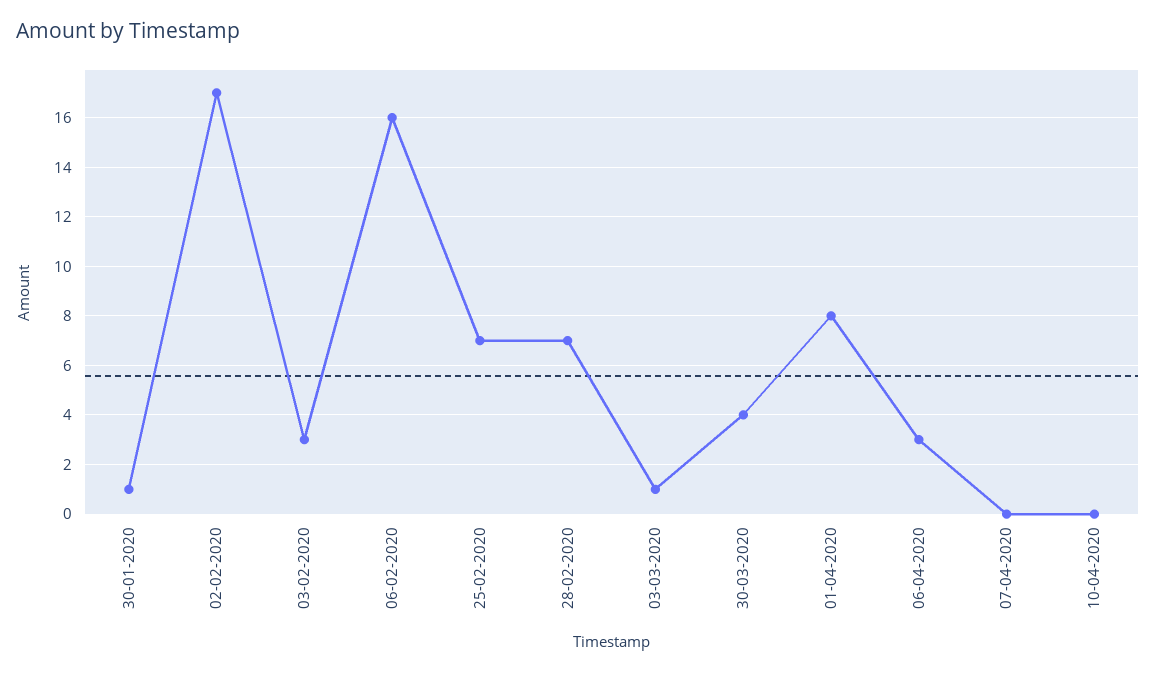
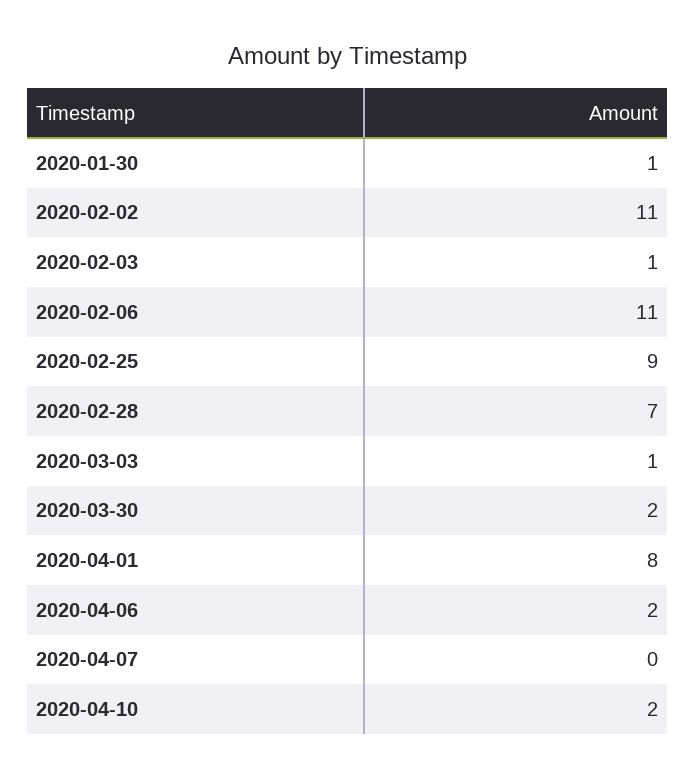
  {
    "30-01-2020": 1,
-   "02-02-2020": 17,
+   "02-02-2020": 11,
-   "03-02-2020": 3,
+   "03-02-2020": 1,
-   "06-02-2020": 16,
+   "06-02-2020": 11,
-   "25-02-2020": 7,
+   "25-02-2020": 9,
    "28-02-2020": 7,
    "03-03-2020": 1,
-   "30-03-2020": 4,
+   "30-03-2020": 2,
    "01-04-2020": 8,
-   "06-04-2020": 3,
+   "06-04-2020": 2,
    "07-04-2020": 0,
-   "10-04-2020": 0
+   "10-04-2020": 2
  }

